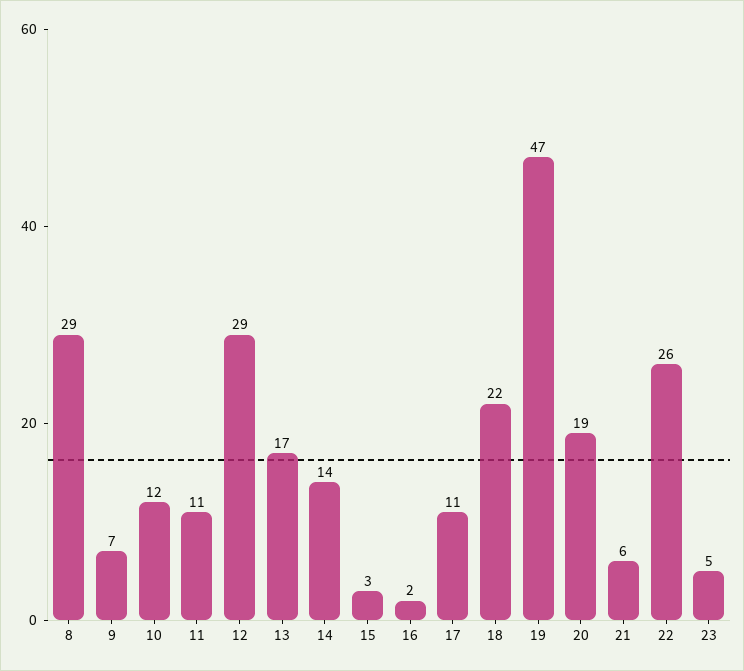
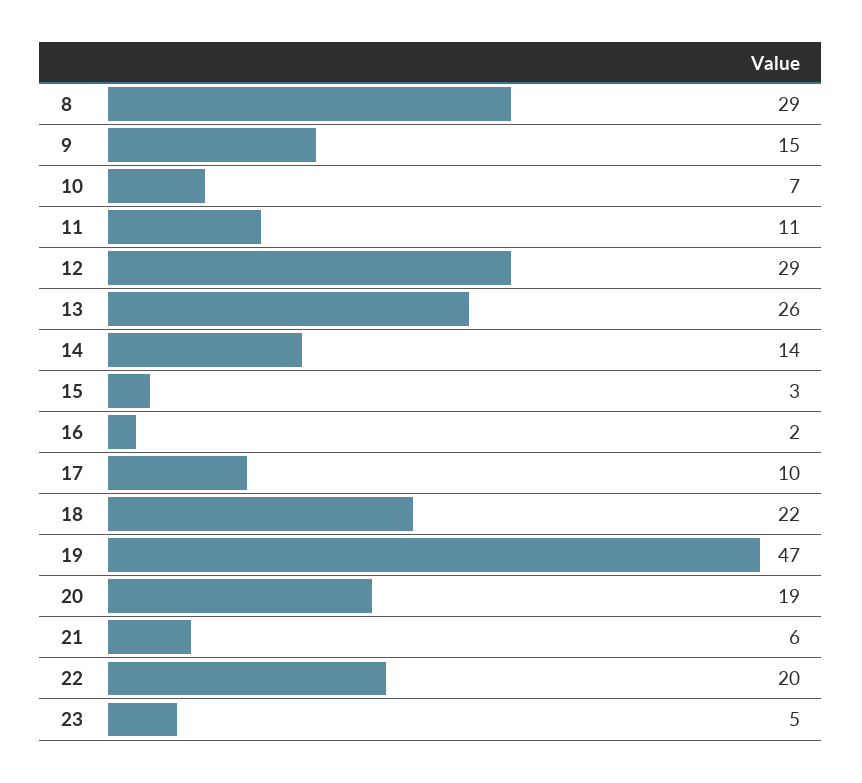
  {
    "8": 29,
-   "9": 7,
+   "9": 15,
-   "10": 12,
+   "10": 7,
    "11": 11,
    "12": 29,
-   "13": 17,
+   "13": 26,
    "14": 14,
    "15": 3,
    "16": 2,
-   "17": 11,
+   "17": 10,
    "18": 22,
    "19": 47,
    "20": 19,
    "21": 6,
-   "22": 26,
+   "22": 20,
    "23": 5
  }

